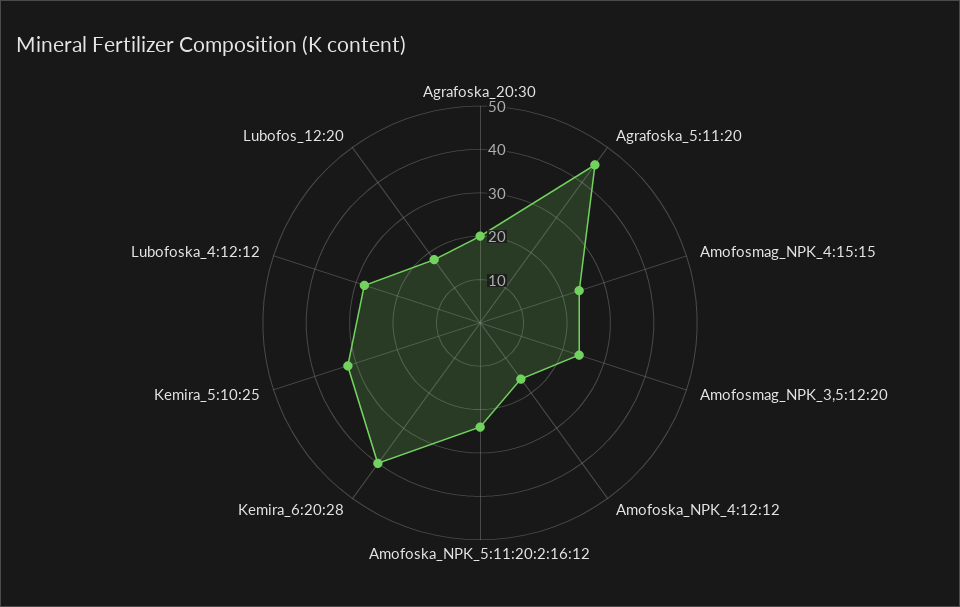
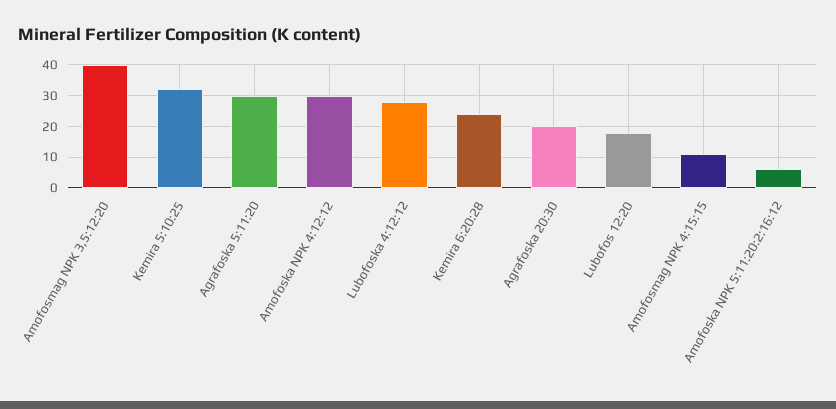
  {
    "Agrafoska_20:30": 20,
-   "Agrafoska_5:11:20": 45,
+   "Agrafoska_5:11:20": 30,
-   "Amofosmag_NPK_4:15:15": 25,
+   "Amofosmag_NPK_4:15:15": 10,
-   "Amofosmag_NPK_3,5:12:20": 25,
+   "Amofosmag_NPK_3,5:12:20": 40,
-   "Amofoska_NPK_4:12:12": 15,
+   "Amofoska_NPK_4:12:12": 30,
-   "Amofoska_NPK_5:11:20:2:16:12": 25,
+   "Amofoska_NPK_5:11:20:2:16:12": 5,
-   "Kemira_6:20:28": 40,
+   "Kemira_6:20:28": 25,
    "Kemira_5:10:25": 30,
    "Lubofoska_4:12:12": 30,
    "Lubofos_12:20": 20
  }

